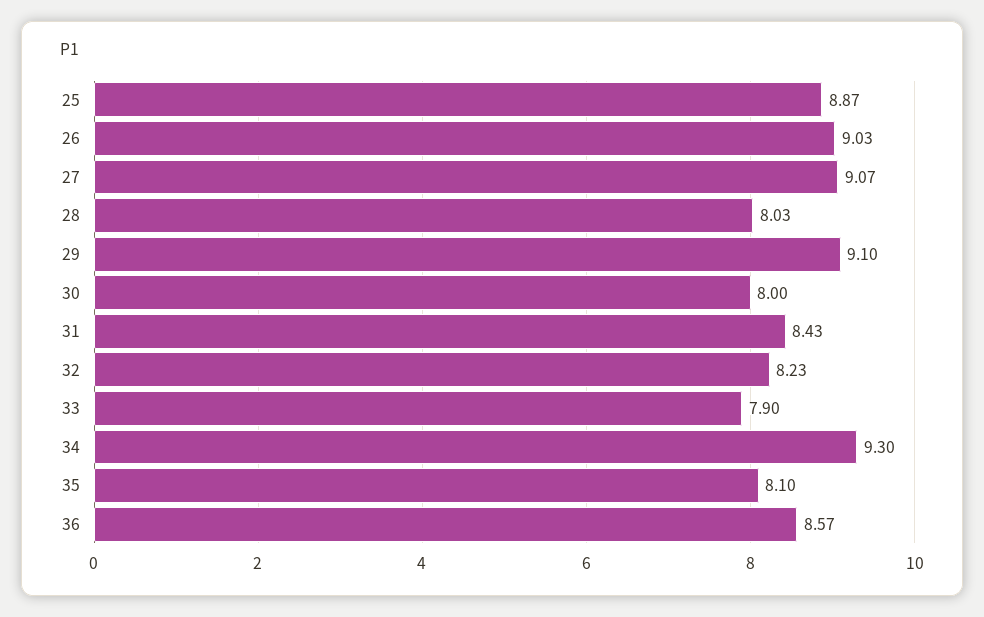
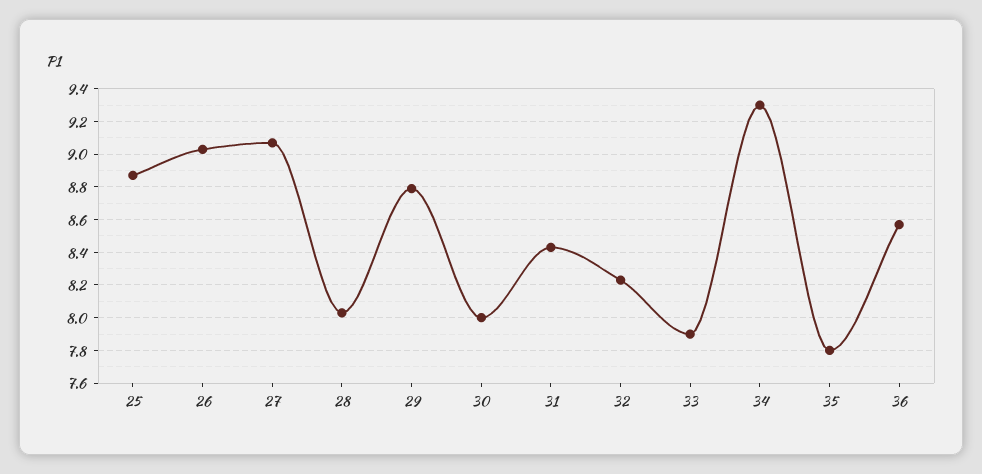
  {
    "25": 8.87,
    "26": 9.03,
    "27": 9.07,
    "28": 8.03,
-   "29": 9.1,
+   "29": 8.8,
    "30": 8,
    "31": 8.43,
    "32": 8.23,
    "33": 7.9,
    "34": 9.3,
-   "35": 8.1,
+   "35": 7.8,
    "36": 8.57
  }

